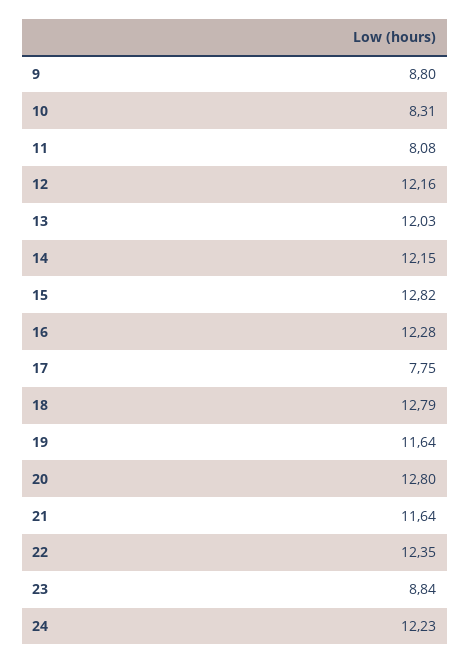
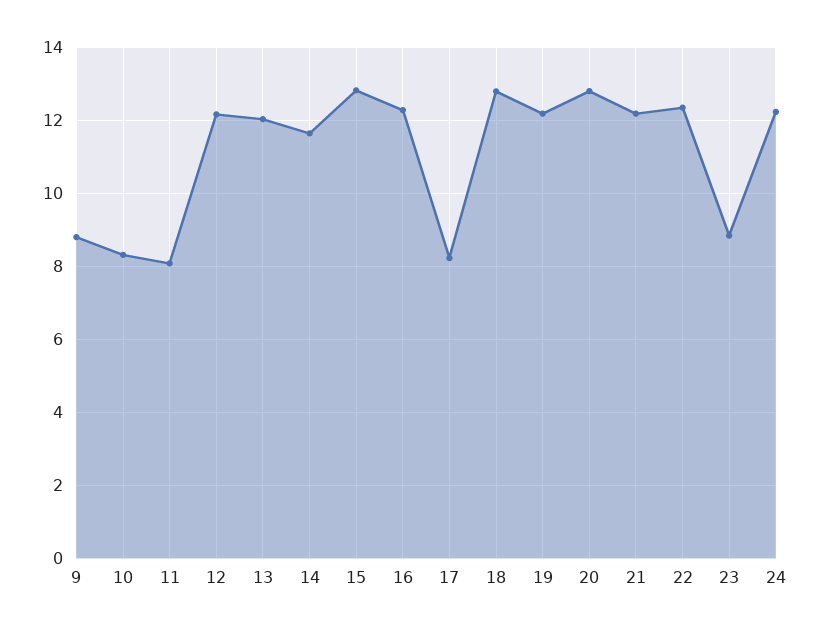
  {
    "9": 8.8,
    "10": 8.31,
    "11": 8.08,
    "12": 12.16,
    "13": 12.03,
-   "14": 12.15,
+   "14": 11.6,
    "15": 12.82,
    "16": 12.28,
-   "17": 7.75,
+   "17": 8.2,
    "18": 12.79,
-   "19": 11.64,
+   "19": 12.2,
    "20": 12.8,
-   "21": 11.64,
+   "21": 12.2,
    "22": 12.35,
    "23": 8.84,
    "24": 12.23
  }

